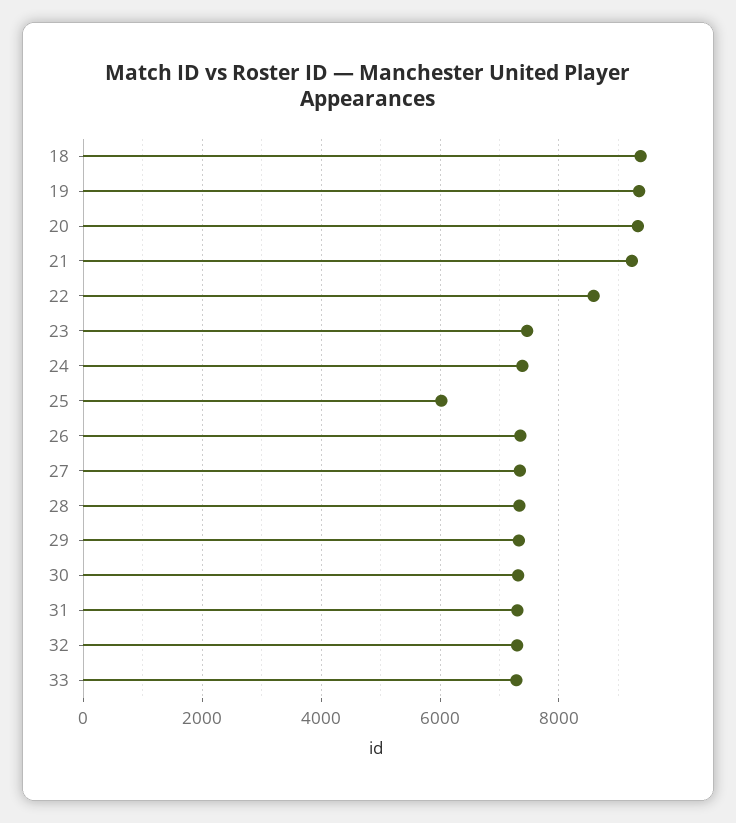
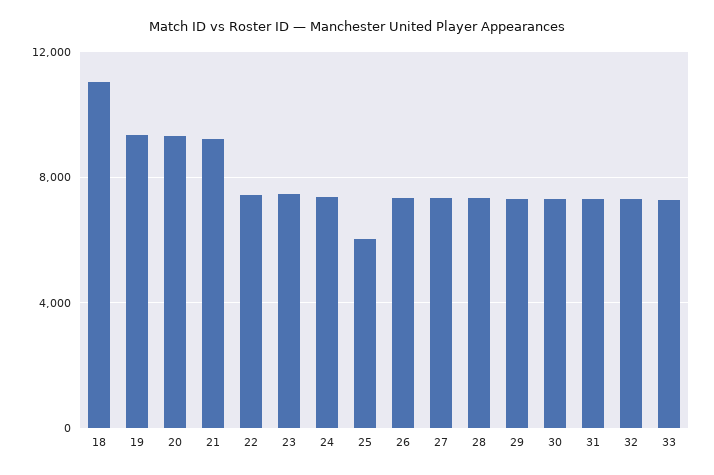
  {
-   "18": 9400,
+   "18": 11000,
    "19": 9400,
    "20": 9400,
    "21": 9200,
-   "22": 8600,
+   "22": 7500,
    "23": 7400,
    "24": 7400,
    "25": 6000,
    "26": 7400,
    "27": 7400,
    "28": 7400,
    "29": 7400,
    "30": 7400,
    "31": 7400,
    "32": 7200,
    "33": 7200
  }

